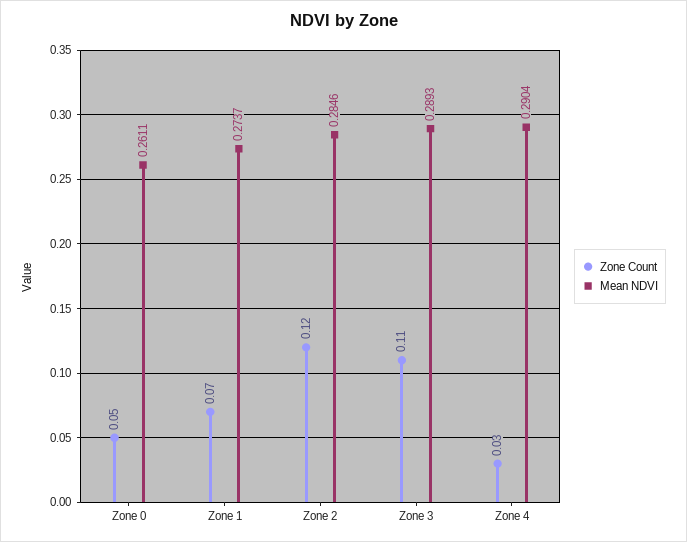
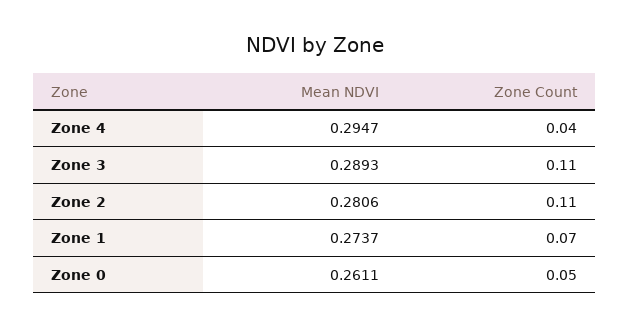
  {
    "Zone Count": {
      "Zone 0": 0.05,
      "Zone 1": 0.07,
-     "Zone 2": 0.12,
+     "Zone 2": 0.11,
      "Zone 3": 0.11,
-     "Zone 4": 0.03
+     "Zone 4": 0.04
    },
    "Mean NDVI": {
      "Zone 0": 0.2611,
      "Zone 1": 0.2737,
-     "Zone 2": 0.2846,
+     "Zone 2": 0.2806,
      "Zone 3": 0.2893,
-     "Zone 4": 0.2904
+     "Zone 4": 0.2947
    }
  }

